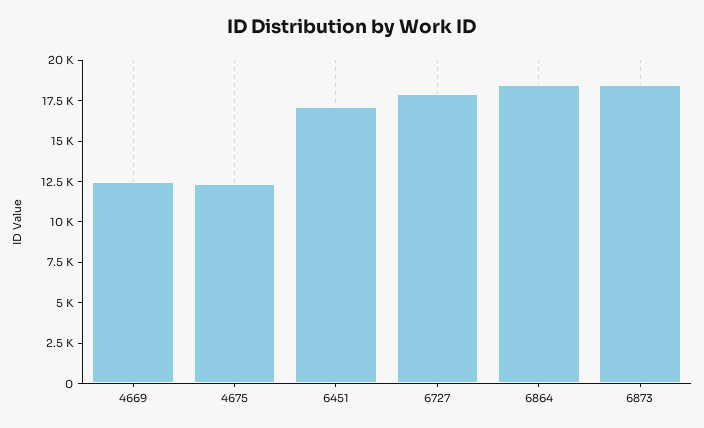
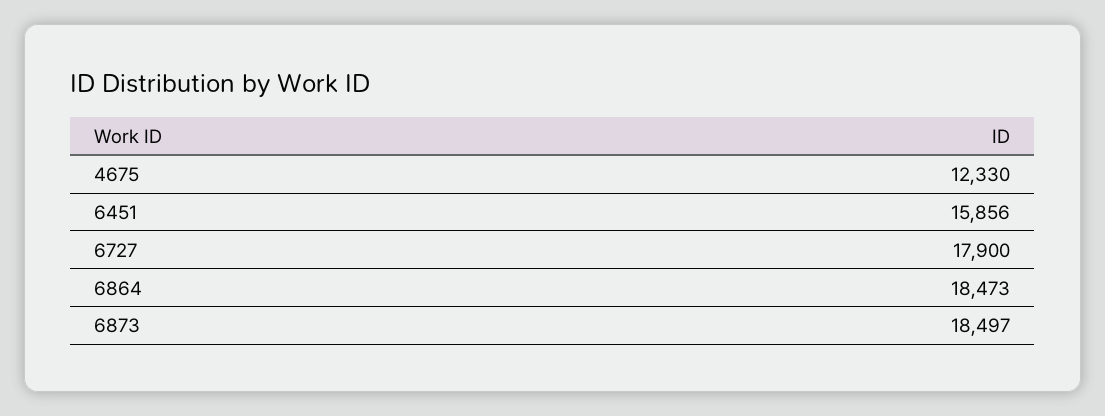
  {
-   "4669": 12500,
    "4675": 12330,
-   "6451": 17000,
+   "6451": 15856,
    "6727": 17900,
    "6864": 18473,
    "6873": 18497
  }

